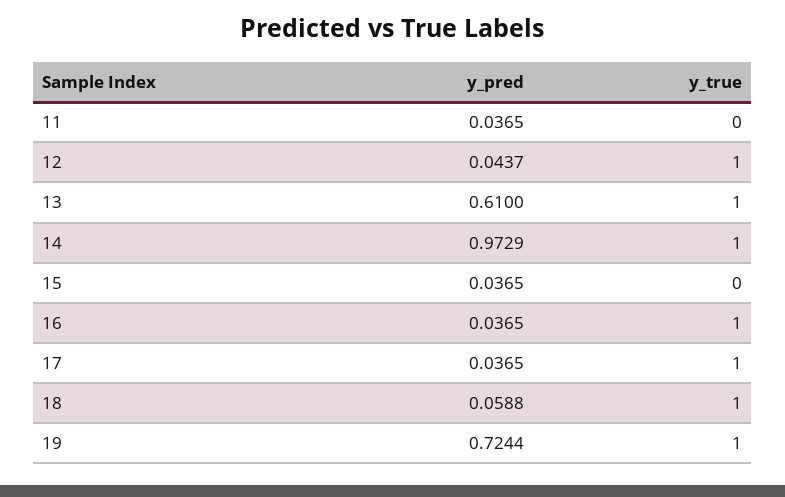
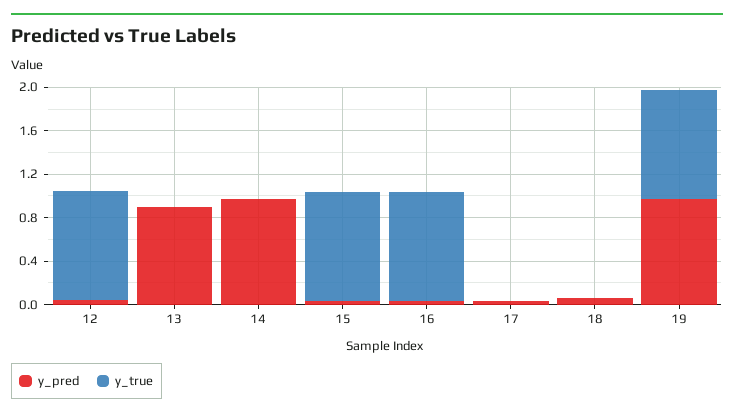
  {
    "y_pred": {
-     "11": 0.0365,
      "12": 0.0437,
-     "13": 0.61,
+     "13": 0.9,
      "14": 0.9729,
      "15": 0.0365,
      "16": 0.0365,
      "17": 0.0365,
      "18": 0.0588,
-     "19": 0.7244
+     "19": 1
    },
    "y_true": {
-     "11": 0,
      "12": 1,
-     "13": 1,
+     "13": 0,
-     "14": 1,
+     "14": 0,
-     "15": 0,
+     "15": 1,
      "16": 1,
-     "17": 1,
+     "17": 0,
-     "18": 1,
+     "18": 0,
      "19": 1
    }
  }

